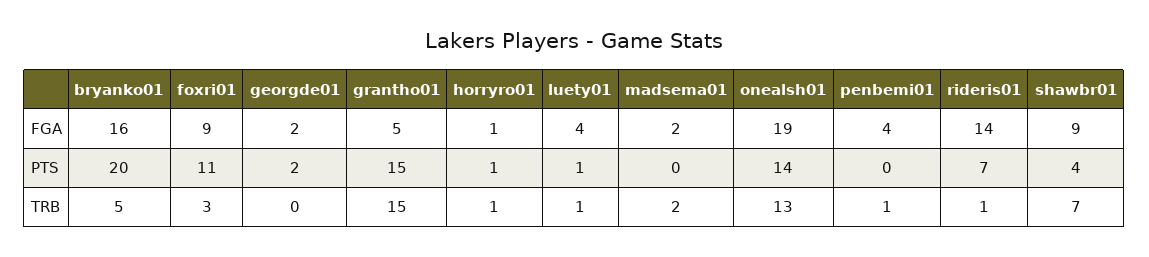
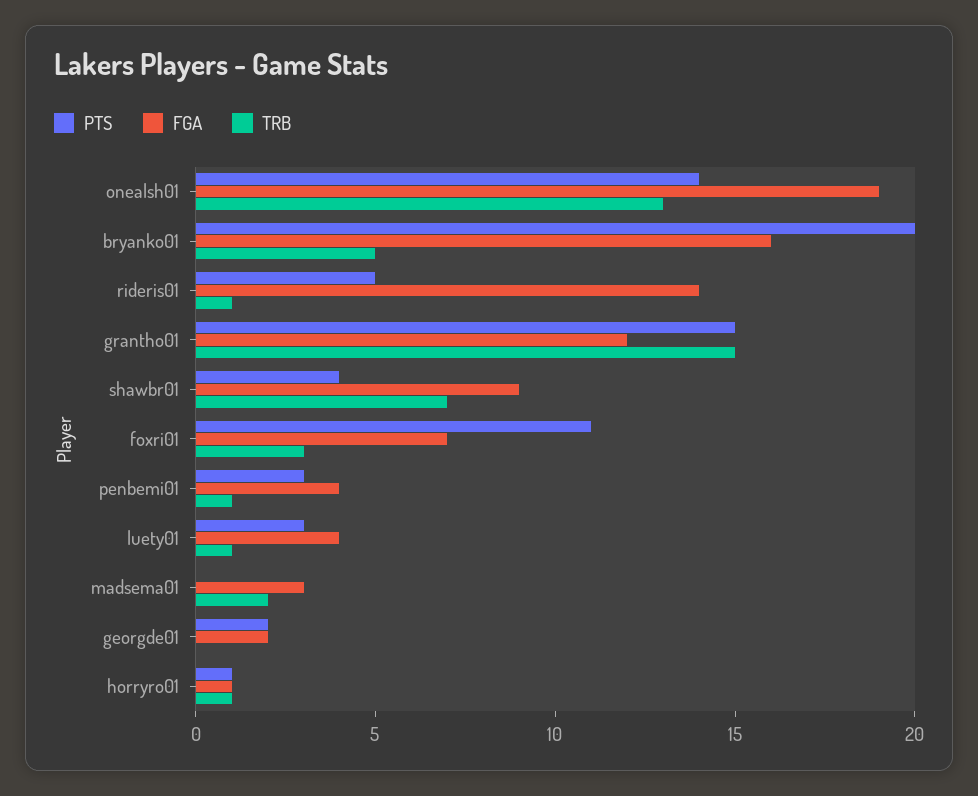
  {
    "FGA": {
      "bryanko01": 16,
-     "foxri01": 9,
+     "foxri01": 7,
      "georgde01": 2,
-     "grantho01": 5,
+     "grantho01": 12,
      "horryro01": 1,
      "luety01": 4,
-     "madsema01": 2,
+     "madsema01": 3,
      "onealsh01": 19,
      "penbemi01": 4,
      "rideris01": 14,
      "shawbr01": 9
    },
    "PTS": {
      "bryanko01": 20,
      "foxri01": 11,
      "georgde01": 2,
      "grantho01": 15,
      "horryro01": 1,
-     "luety01": 1,
+     "luety01": 3,
      "madsema01": 0,
      "onealsh01": 14,
-     "penbemi01": 0,
+     "penbemi01": 3,
-     "rideris01": 7,
+     "rideris01": 5,
      "shawbr01": 4
    },
    "TRB": {
      "bryanko01": 5,
      "foxri01": 3,
      "georgde01": 0,
      "grantho01": 15,
      "horryro01": 1,
      "luety01": 1,
      "madsema01": 2,
      "onealsh01": 13,
      "penbemi01": 1,
      "rideris01": 1,
      "shawbr01": 7
    }
  }

